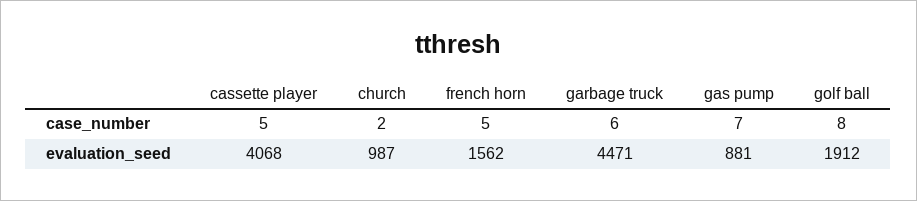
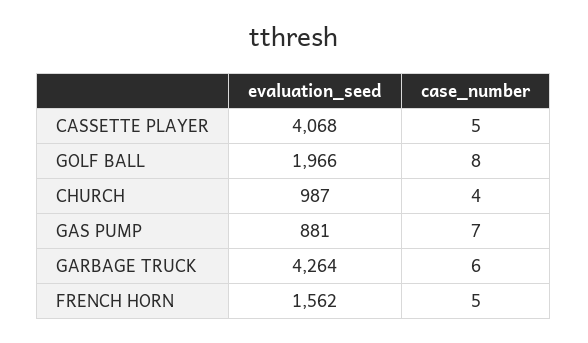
  {
    "cassette player": {
      "case_number": 5,
      "evaluation_seed": 4068
    },
    "church": {
-     "case_number": 2,
+     "case_number": 4,
      "evaluation_seed": 987
    },
    "french horn": {
      "case_number": 5,
      "evaluation_seed": 1562
    },
    "garbage truck": {
      "case_number": 6,
-     "evaluation_seed": 4471
+     "evaluation_seed": 4264
    },
    "gas pump": {
      "case_number": 7,
      "evaluation_seed": 881
    },
    "golf ball": {
      "case_number": 8,
-     "evaluation_seed": 1912
+     "evaluation_seed": 1966
    }
  }

